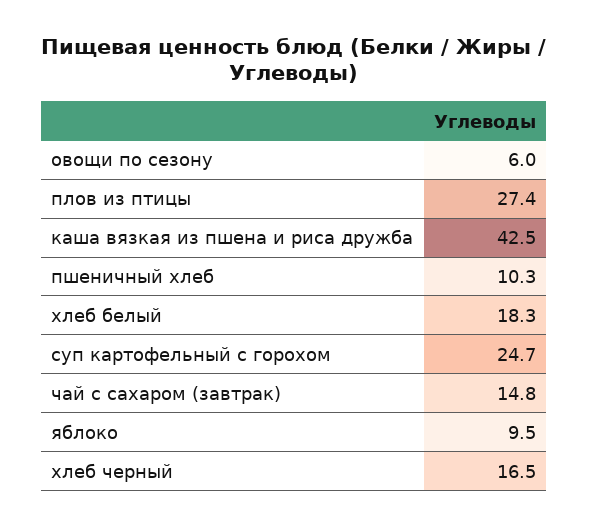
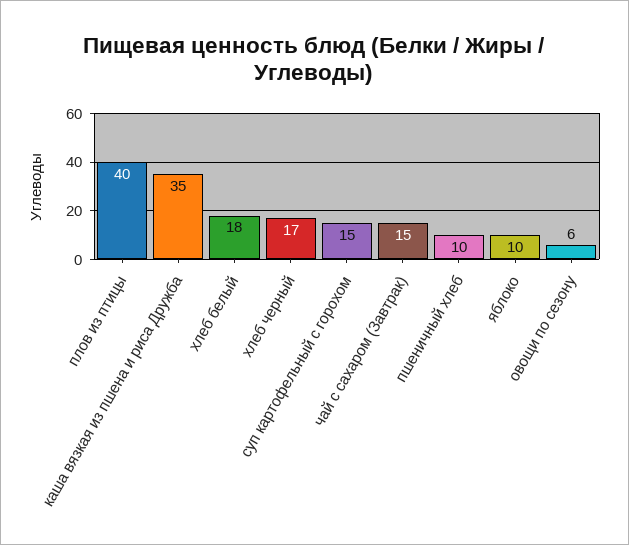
  {
    "овощи по сезону": 6,
-   "плов из птицы": 27.4,
+   "плов из птицы": 40,
-   "каша вязкая из пшена и риса дружба": 42.5,
+   "каша вязкая из пшена и риса дружба": 35,
    "пшеничный хлеб": 10.3,
    "хлеб белый": 18.3,
-   "суп картофельный с горохом": 24.7,
+   "суп картофельный с горохом": 15,
    "чай с сахаром (завтрак)": 14.8,
    "яблоко": 9.5,
    "хлеб черный": 16.5
  }

